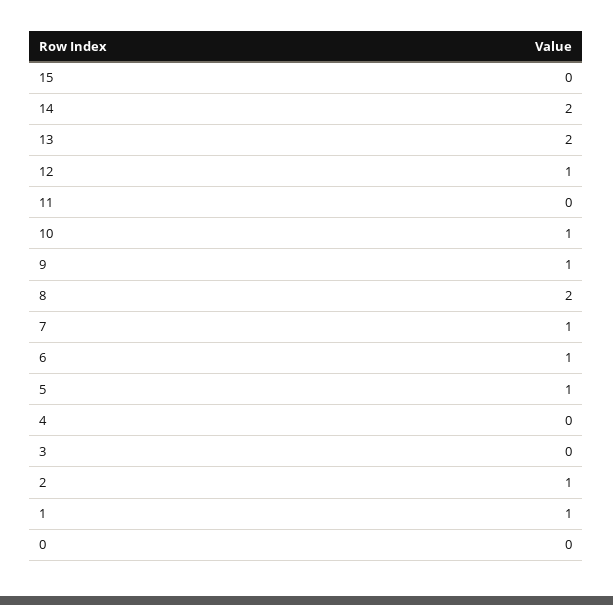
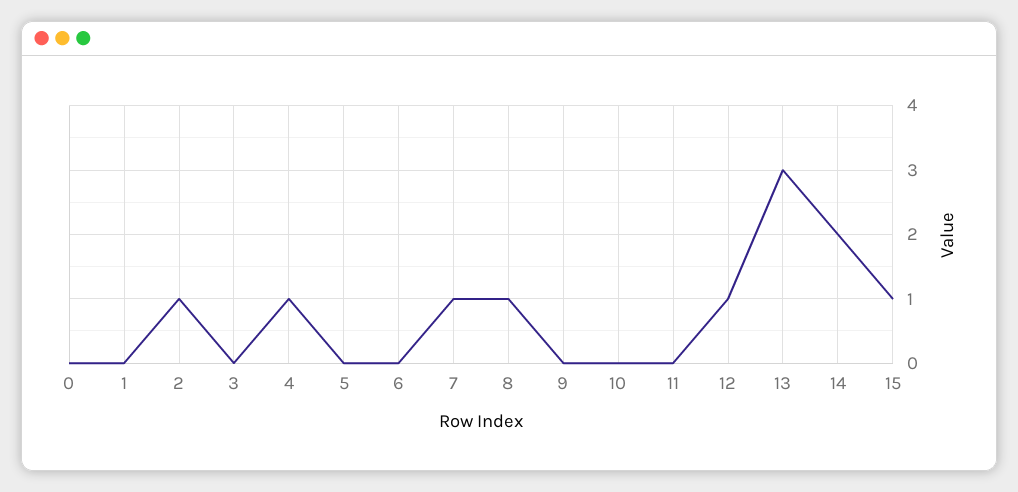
  {
-   "15": 0,
+   "15": 1,
    "14": 2,
-   "13": 2,
+   "13": 3,
    "12": 1,
    "11": 0,
-   "10": 1,
+   "10": 0,
-   "9": 1,
+   "9": 0,
-   "8": 2,
+   "8": 1,
    "7": 1,
-   "6": 1,
+   "6": 0,
-   "5": 1,
+   "5": 0,
-   "4": 0,
+   "4": 1,
    "3": 0,
    "2": 1,
-   "1": 1,
+   "1": 0,
    "0": 0
  }

